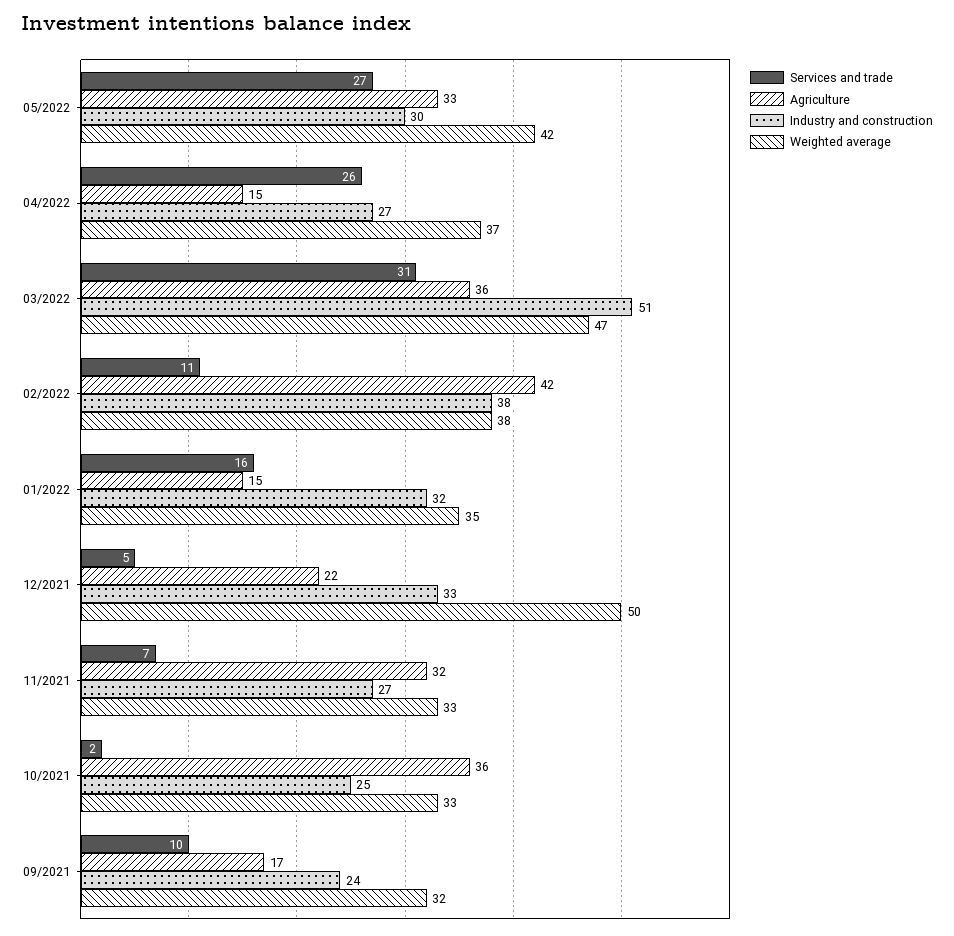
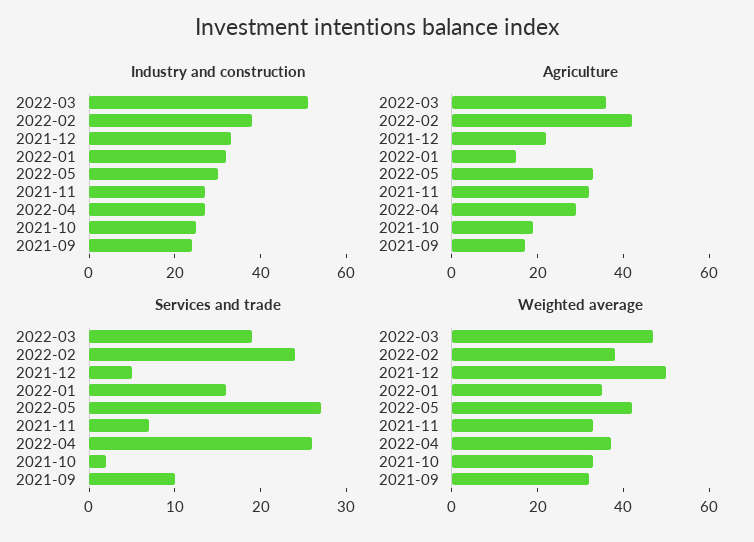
  {
    "Services and trade": {
      "05/2022": 27,
      "04/2022": 26,
-     "03/2022": 31,
+     "03/2022": 19,
-     "02/2022": 11,
+     "02/2022": 24,
      "01/2022": 16,
      "12/2021": 5,
      "11/2021": 7,
      "10/2021": 2,
      "09/2021": 10
    },
    "Agriculture": {
      "05/2022": 33,
-     "04/2022": 15,
+     "04/2022": 30,
      "03/2022": 36,
      "02/2022": 42,
      "01/2022": 15,
      "12/2021": 22,
      "11/2021": 32,
-     "10/2021": 36,
+     "10/2021": 20,
      "09/2021": 17
    },
    "Industry and construction": {
      "05/2022": 30,
      "04/2022": 27,
      "03/2022": 51,
      "02/2022": 38,
      "01/2022": 32,
      "12/2021": 33,
      "11/2021": 27,
      "10/2021": 25,
      "09/2021": 24
    },
    "Weighted average": {
      "05/2022": 42,
      "04/2022": 37,
      "03/2022": 47,
      "02/2022": 38,
      "01/2022": 35,
      "12/2021": 50,
      "11/2021": 33,
      "10/2021": 33,
      "09/2021": 32
    }
  }

